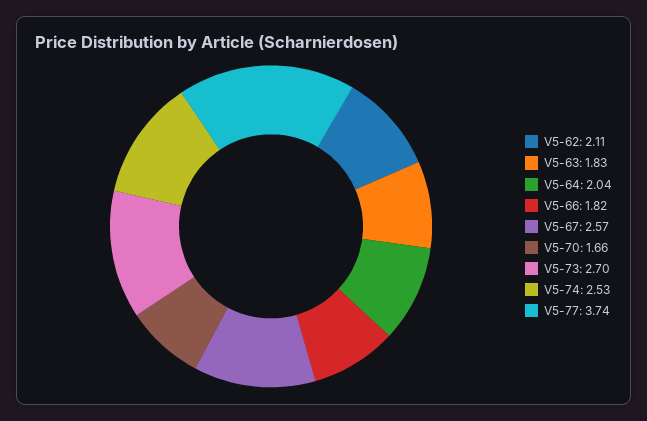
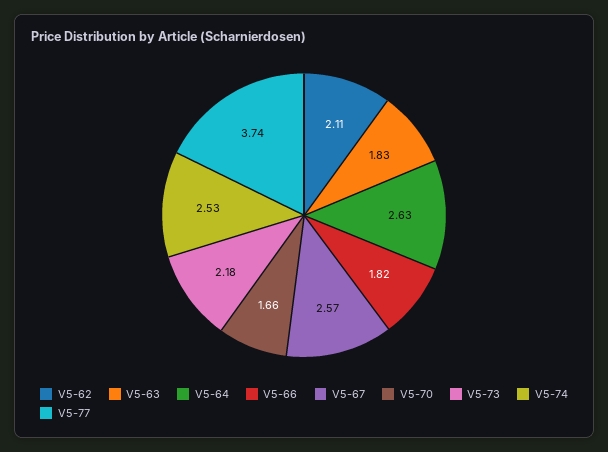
  {
    "V5-62": 2.11,
    "V5-63": 1.83,
-   "V5-64": 2.04,
+   "V5-64": 2.63,
    "V5-66": 1.82,
    "V5-67": 2.57,
    "V5-70": 1.66,
-   "V5-73": 2.7,
+   "V5-73": 2.18,
    "V5-74": 2.53,
    "V5-77": 3.74
  }

